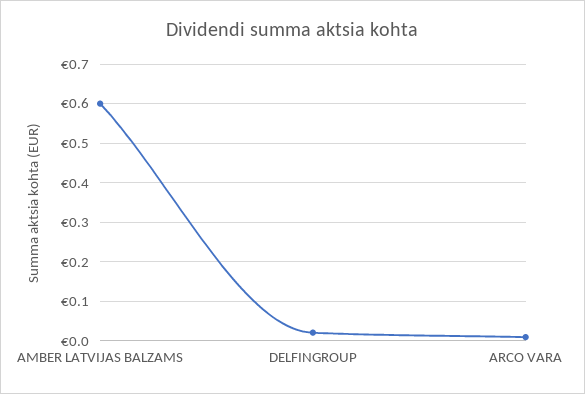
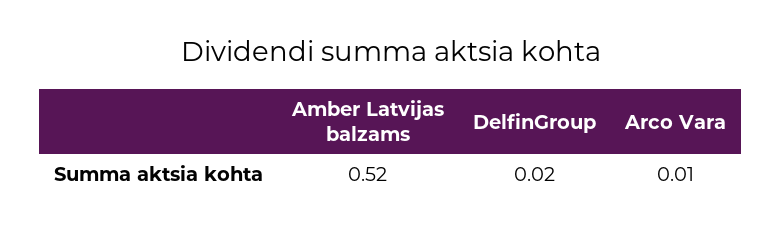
  {
-   "AMBER LATVIJAS BALZAMS": 0.6,
+   "AMBER LATVIJAS BALZAMS": 0.52,
    "DELFINGROUP": 0.02,
    "ARCO VARA": 0.01
  }

